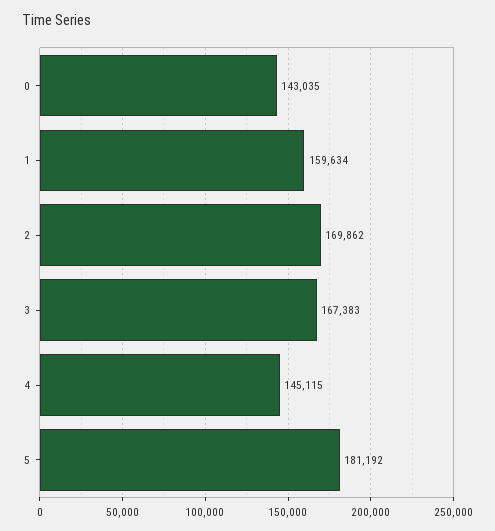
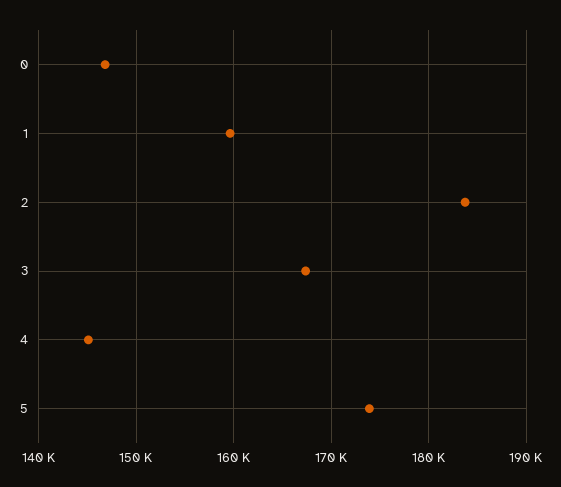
  {
-   "0": 143035,
+   "0": 147000,
    "1": 159634,
-   "2": 169862,
+   "2": 184000,
    "3": 167383,
    "4": 145115,
-   "5": 181192
+   "5": 174000
  }

